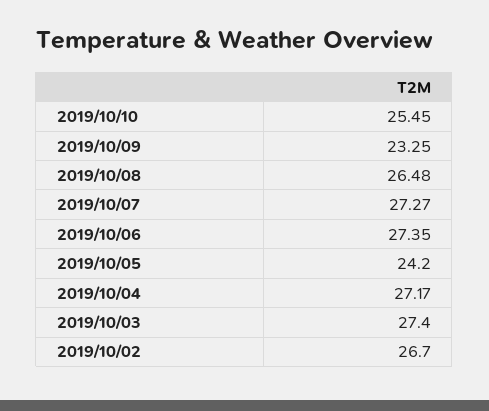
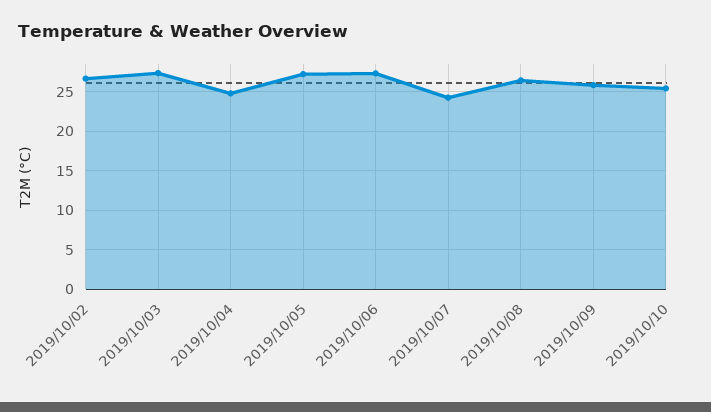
  {
    "2019/10/10": 25.45,
-   "2019/10/09": 23.25,
+   "2019/10/09": 26,
    "2019/10/08": 26.48,
-   "2019/10/07": 27.27,
+   "2019/10/07": 24,
    "2019/10/06": 27.35,
-   "2019/10/05": 24.2,
+   "2019/10/05": 27,
-   "2019/10/04": 27.17,
+   "2019/10/04": 25,
    "2019/10/03": 27.4,
    "2019/10/02": 26.7
  }

